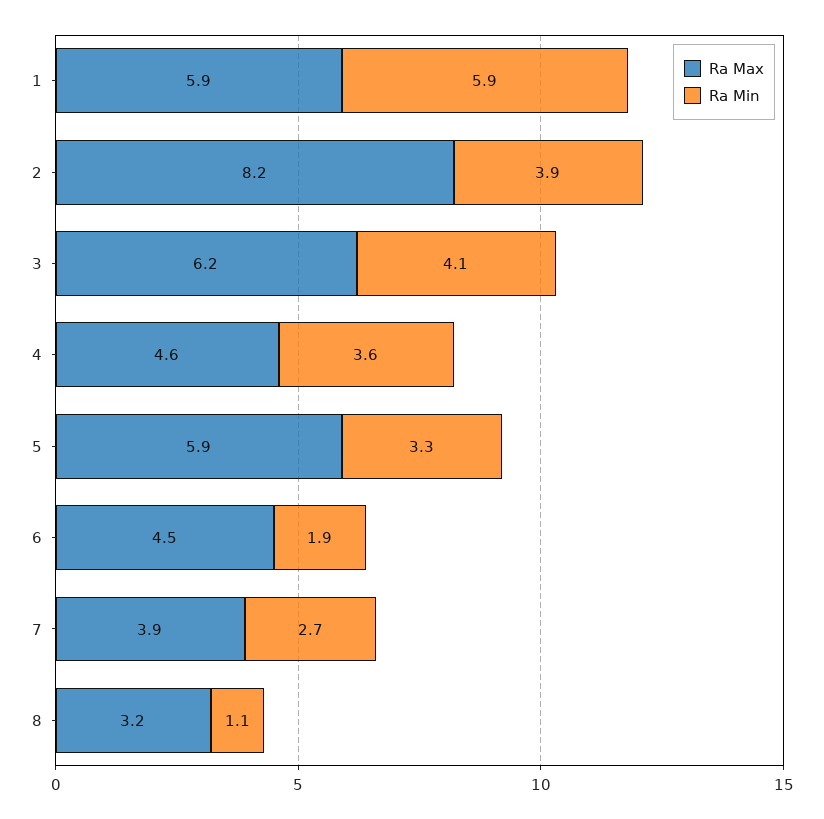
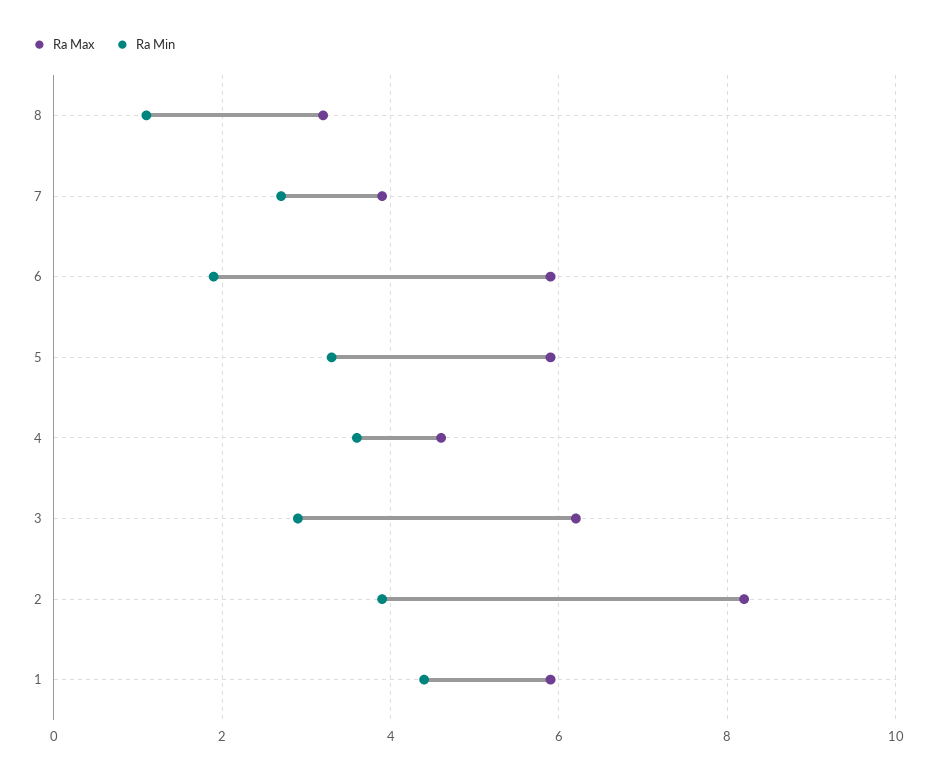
  {
    "Ra Max": {
      "1": 5.9,
      "2": 8.2,
      "3": 6.2,
      "4": 4.6,
      "5": 5.9,
-     "6": 4.5,
+     "6": 6,
      "7": 3.9,
      "8": 3.2
    },
    "Ra Min": {
-     "1": 5.9,
+     "1": 4.5,
      "2": 3.9,
-     "3": 4.1,
+     "3": 3,
      "4": 3.6,
      "5": 3.3,
      "6": 1.9,
      "7": 2.7,
      "8": 1.1
    }
  }

